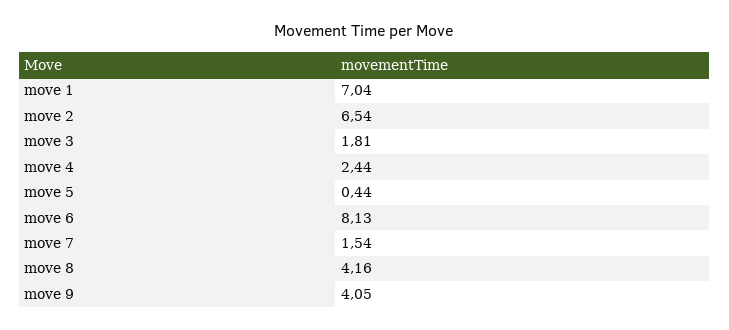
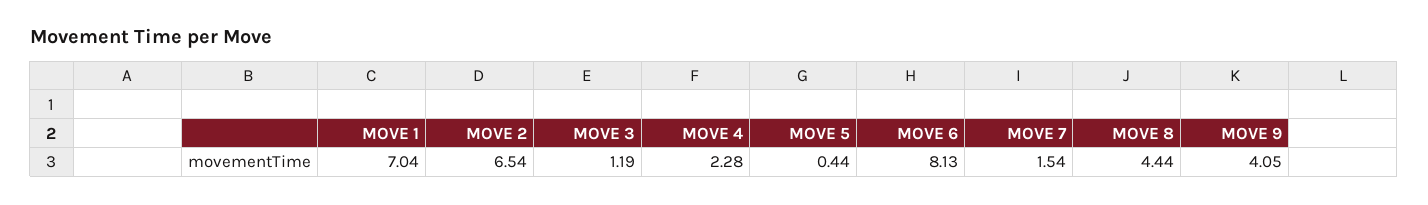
  {
    "move 1": 7.04,
    "move 2": 6.54,
-   "move 3": 1.81,
+   "move 3": 1.19,
-   "move 4": 2.44,
+   "move 4": 2.28,
    "move 5": 0.44,
    "move 6": 8.13,
    "move 7": 1.54,
-   "move 8": 4.16,
+   "move 8": 4.44,
    "move 9": 4.05
  }

